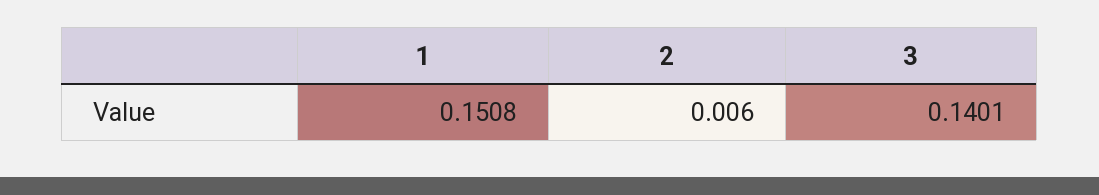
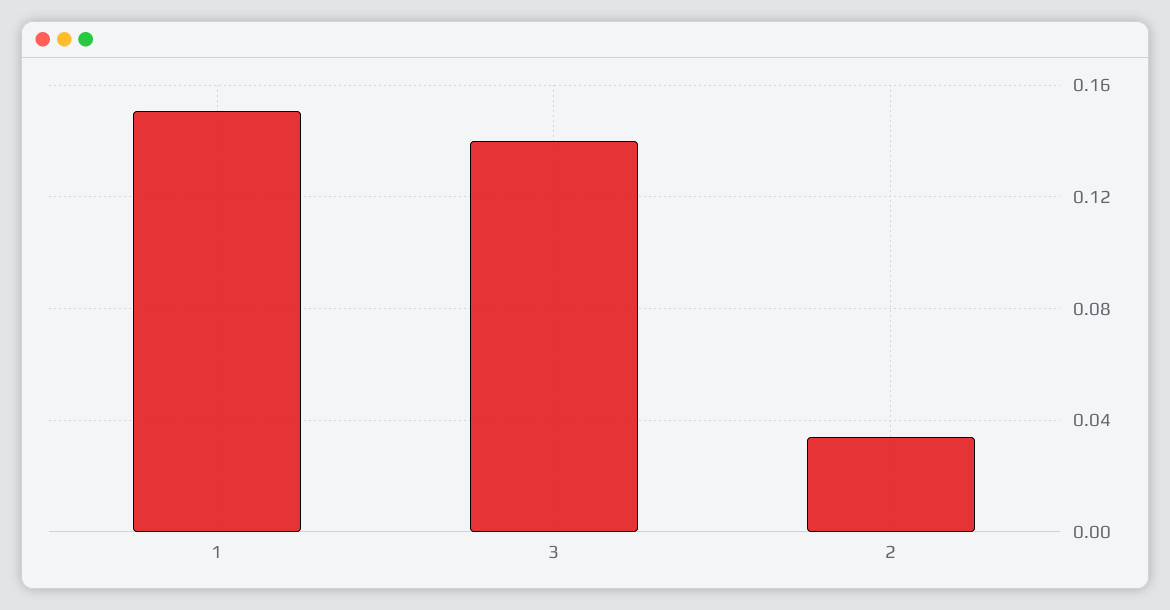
  {
    "1": 0.1508,
-   "2": 0.006,
+   "2": 0.035,
    "3": 0.1401
  }

